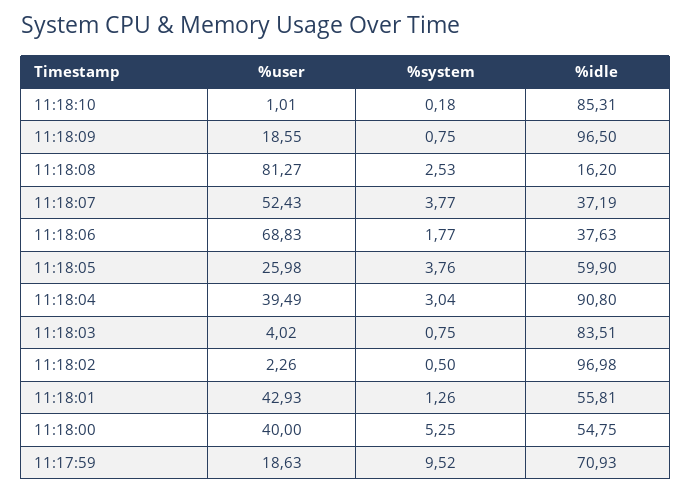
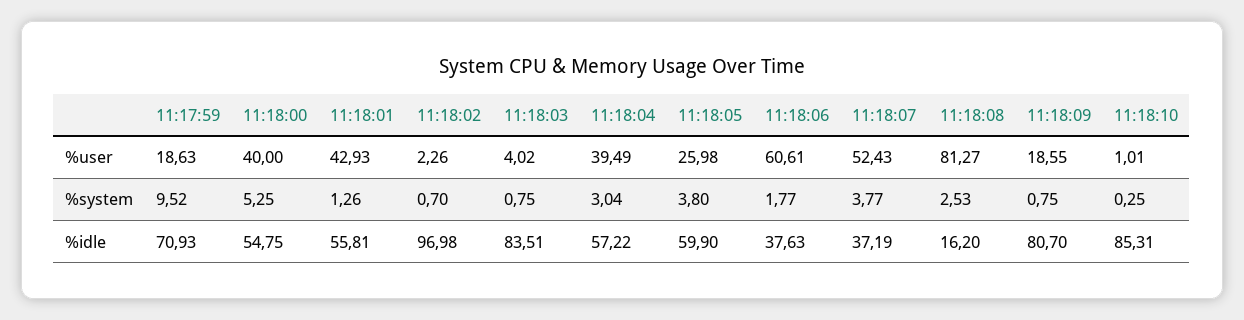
  {
    "%user": {
      "11:18:10": 1.01,
      "11:18:09": 18.55,
      "11:18:08": 81.27,
      "11:18:07": 52.43,
-     "11:18:06": 68.83,
+     "11:18:06": 60.61,
      "11:18:05": 25.98,
      "11:18:04": 39.49,
      "11:18:03": 4.02,
      "11:18:02": 2.26,
      "11:18:01": 42.93,
      "11:18:00": 40,
      "11:17:59": 18.63
    },
    "%system": {
-     "11:18:10": 0.18,
+     "11:18:10": 0.25,
      "11:18:09": 0.75,
      "11:18:08": 2.53,
      "11:18:07": 3.77,
      "11:18:06": 1.77,
-     "11:18:05": 3.76,
+     "11:18:05": 3.8,
      "11:18:04": 3.04,
      "11:18:03": 0.75,
-     "11:18:02": 0.5,
+     "11:18:02": 0.7,
      "11:18:01": 1.26,
      "11:18:00": 5.25,
      "11:17:59": 9.52
    },
    "%idle": {
      "11:18:10": 85.31,
-     "11:18:09": 96.5,
+     "11:18:09": 80.7,
      "11:18:08": 16.2,
      "11:18:07": 37.19,
      "11:18:06": 37.63,
      "11:18:05": 59.9,
-     "11:18:04": 90.8,
+     "11:18:04": 57.22,
      "11:18:03": 83.51,
      "11:18:02": 96.98,
      "11:18:01": 55.81,
      "11:18:00": 54.75,
      "11:17:59": 70.93
    }
  }

